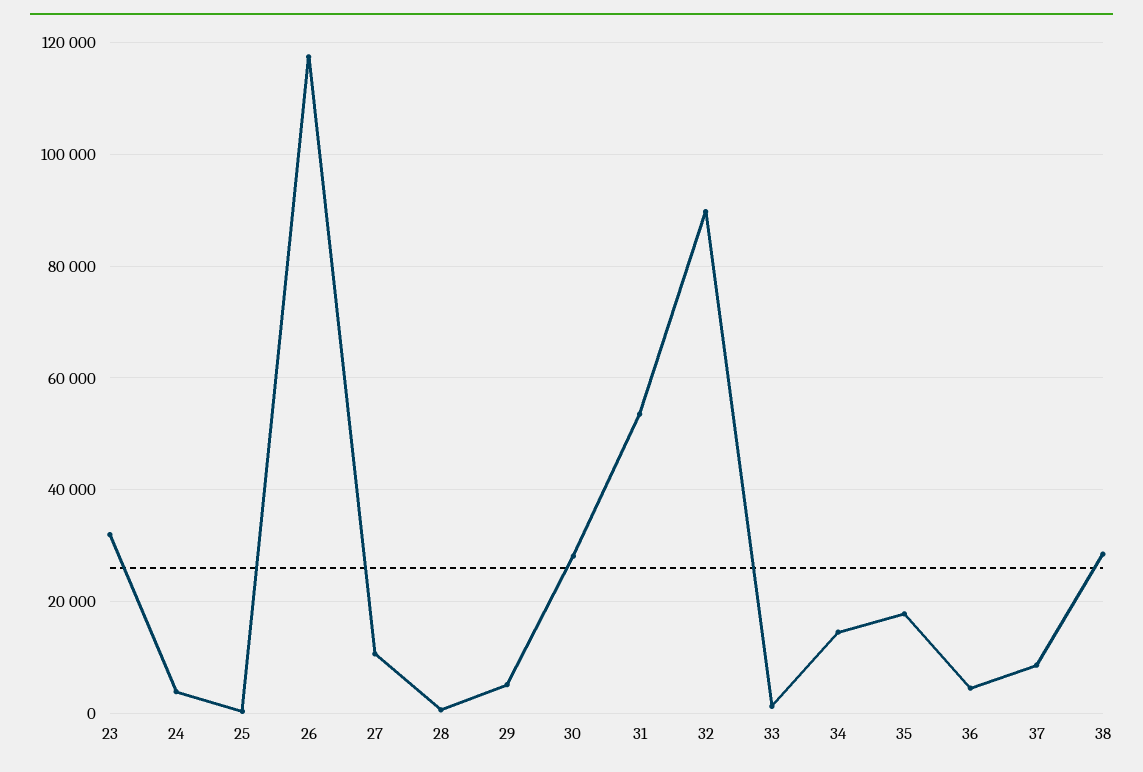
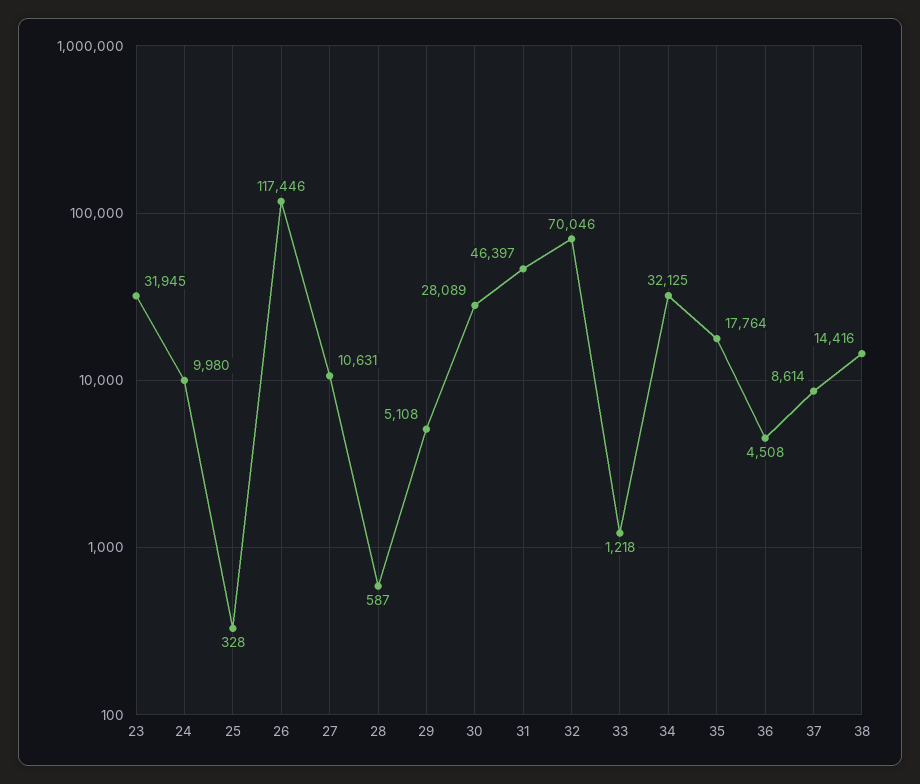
  {
    "23": 31945,
-   "24": 4000,
+   "24": 9980,
    "25": 328,
    "26": 117446,
    "27": 10631,
    "28": 587,
    "29": 5108,
    "30": 28089,
-   "31": 54000,
+   "31": 46397,
-   "32": 90000,
+   "32": 70046,
    "33": 1218,
-   "34": 14000,
+   "34": 32125,
    "35": 17764,
    "36": 4508,
    "37": 8614,
-   "38": 28000
+   "38": 14416
  }

